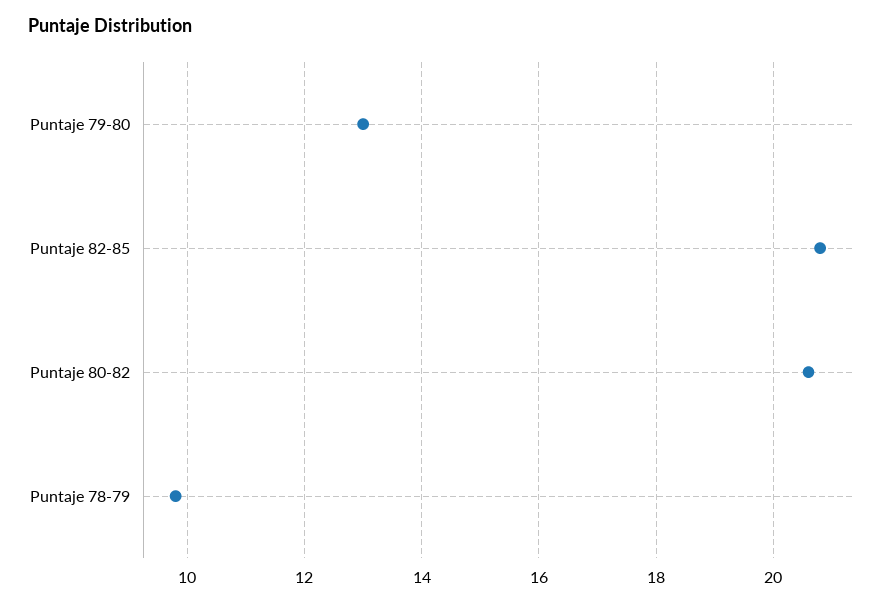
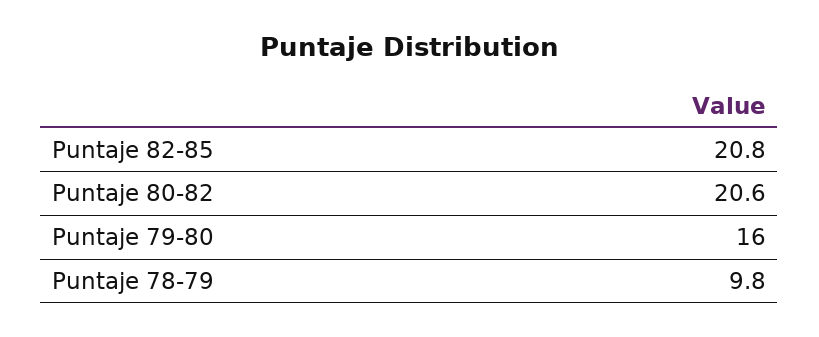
  {
-   "Puntaje 79-80": 13,
+   "Puntaje 79-80": 16,
    "Puntaje 82-85": 20.8,
    "Puntaje 80-82": 20.6,
    "Puntaje 78-79": 9.8
  }

